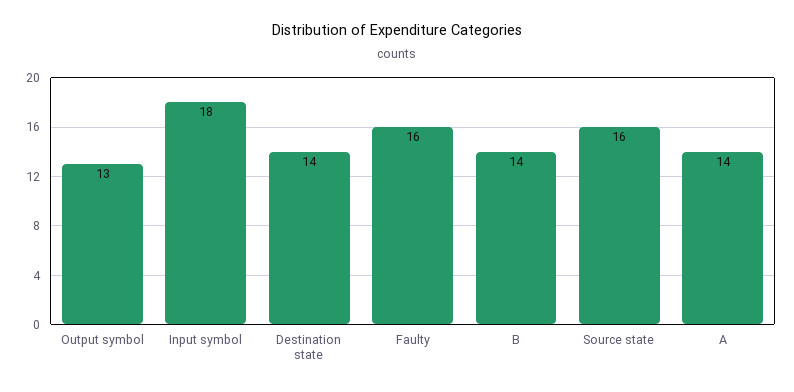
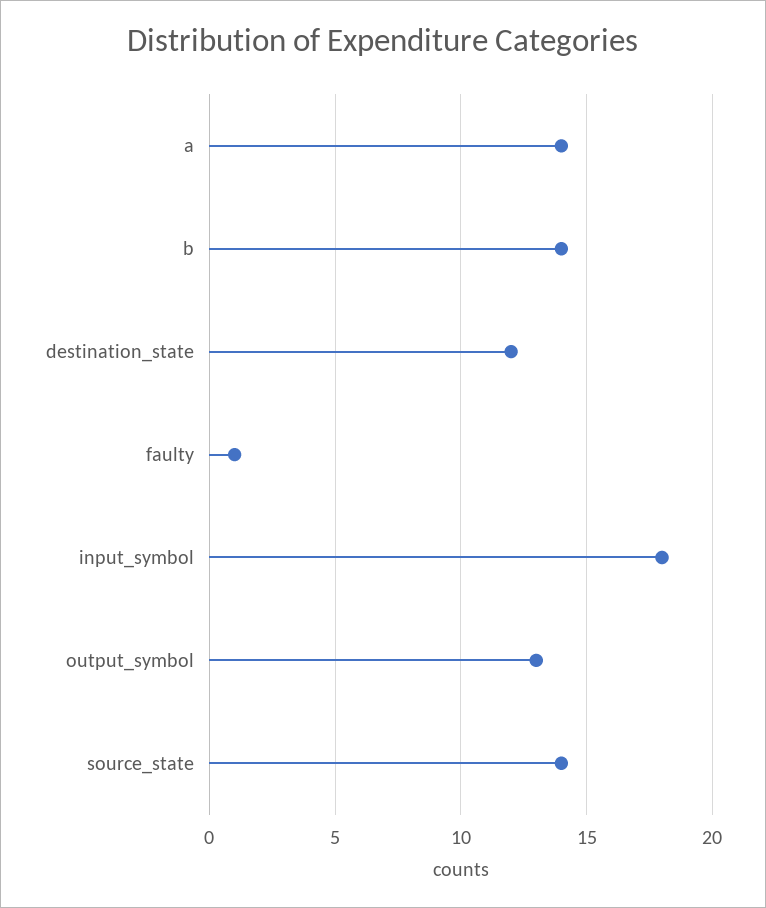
  {
    "Output symbol": 13,
    "Input symbol": 18,
-   "Destination state": 14,
+   "Destination state": 12,
-   "Faulty": 16,
+   "Faulty": 1,
    "B": 14,
-   "Source state": 16,
+   "Source state": 14,
    "A": 14
  }

